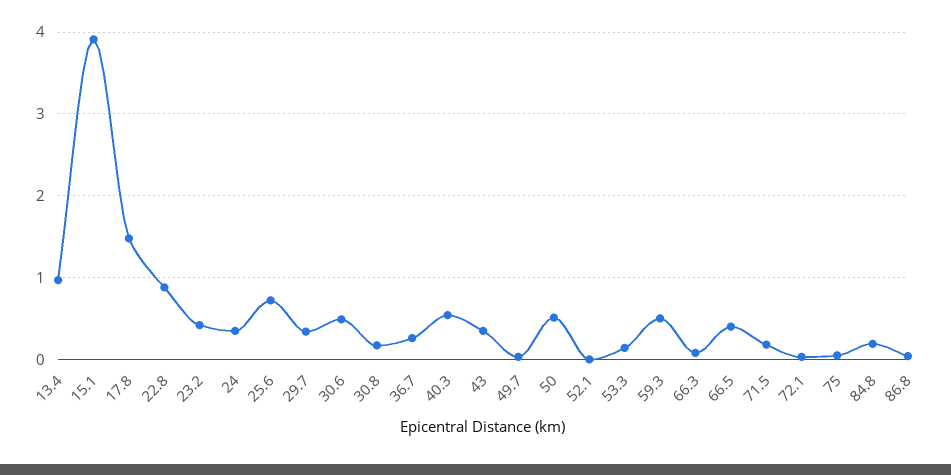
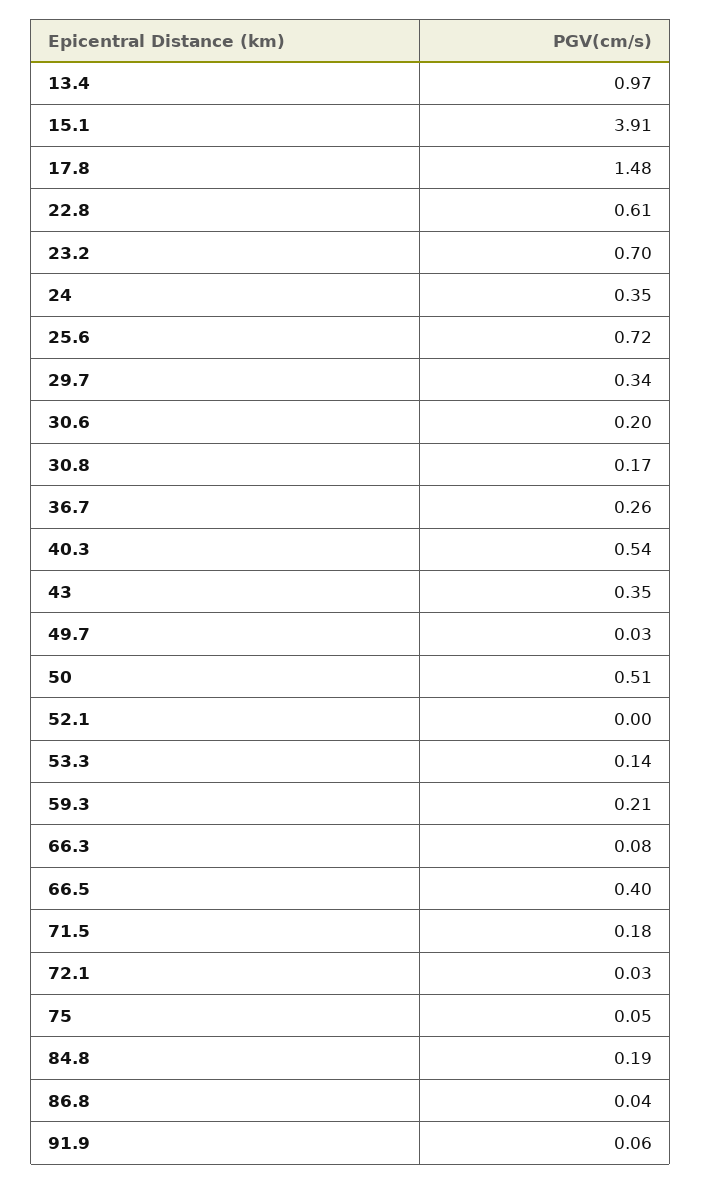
  {
    "13.4": 0.97,
    "15.1": 3.91,
    "17.8": 1.48,
-   "22.8": 0.9,
+   "22.8": 0.61,
-   "23.2": 0.4,
+   "23.2": 0.7,
    "24": 0.35,
    "25.6": 0.72,
    "29.7": 0.34,
-   "30.6": 0.5,
+   "30.6": 0.2,
    "30.8": 0.17,
    "36.7": 0.26,
    "40.3": 0.54,
    "43": 0.35,
    "49.7": 0.03,
    "50": 0.51,
    "52.1": 0,
    "53.3": 0.14,
-   "59.3": 0.5,
+   "59.3": 0.21,
    "66.3": 0.08,
    "66.5": 0.4,
    "71.5": 0.18,
    "72.1": 0.03,
    "75": 0.05,
    "84.8": 0.19,
-   "86.8": 0.04
+   "86.8": 0.04,
+   "91.9": 0.06
  }

